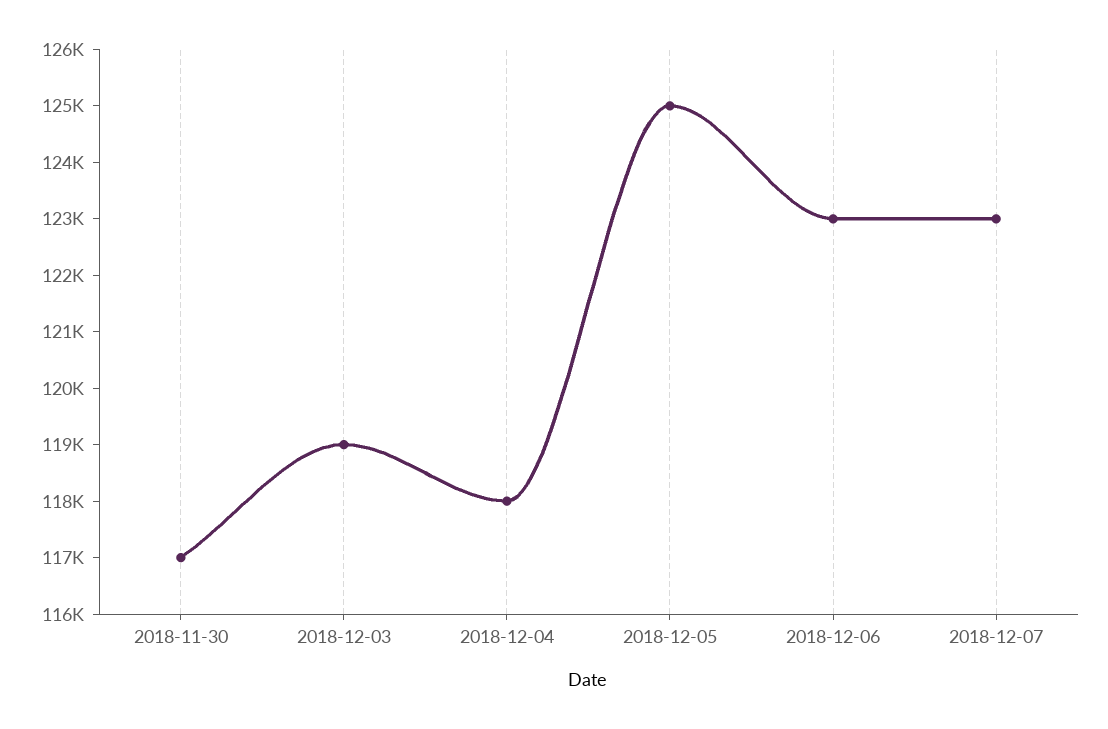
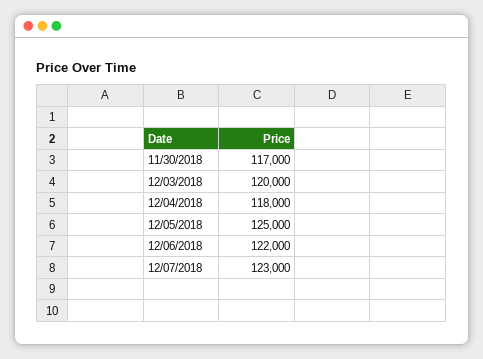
  {
    "2018-11-30": 117000,
-   "2018-12-03": 119000,
+   "2018-12-03": 120000,
    "2018-12-04": 118000,
    "2018-12-05": 125000,
-   "2018-12-06": 123000,
+   "2018-12-06": 122000,
    "2018-12-07": 123000
  }

